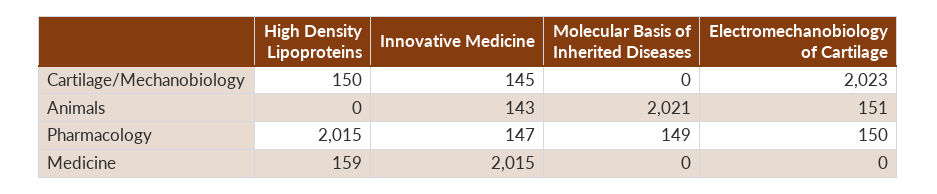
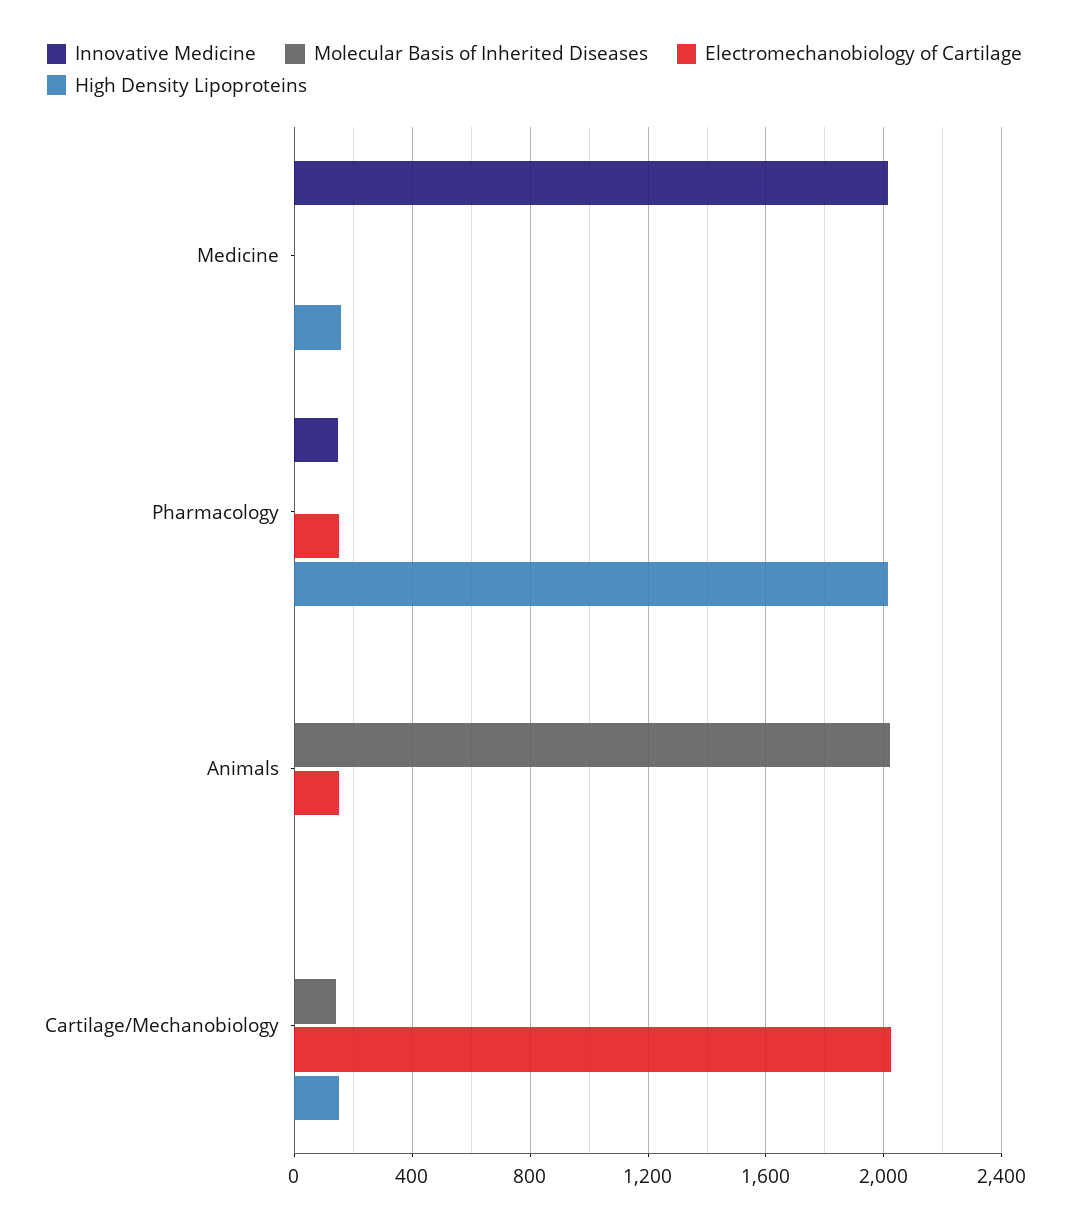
  {
    "High Density Lipoproteins": {
      "Cartilage/Mechanobiology": 150,
      "Animals": 0,
      "Pharmacology": 2015,
      "Medicine": 159
    },
    "Innovative Medicine": {
-     "Cartilage/Mechanobiology": 145,
+     "Cartilage/Mechanobiology": 0,
-     "Animals": 143,
+     "Animals": 0,
      "Pharmacology": 147,
      "Medicine": 2015
    },
    "Molecular Basis of Inherited Diseases": {
-     "Cartilage/Mechanobiology": 0,
+     "Cartilage/Mechanobiology": 150,
      "Animals": 2021,
-     "Pharmacology": 149,
+     "Pharmacology": 0,
      "Medicine": 0
    },
    "Electromechanobiology of Cartilage": {
      "Cartilage/Mechanobiology": 2023,
      "Animals": 151,
      "Pharmacology": 150,
      "Medicine": 0
    }
  }

